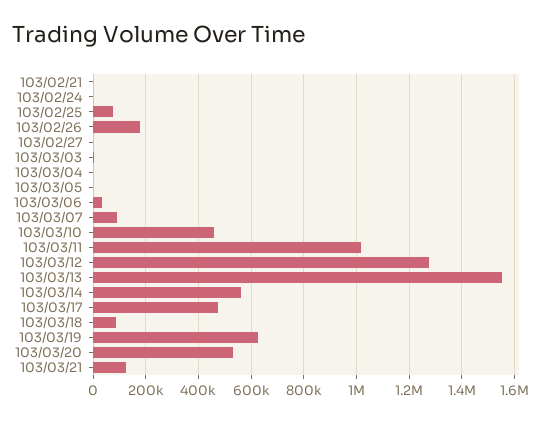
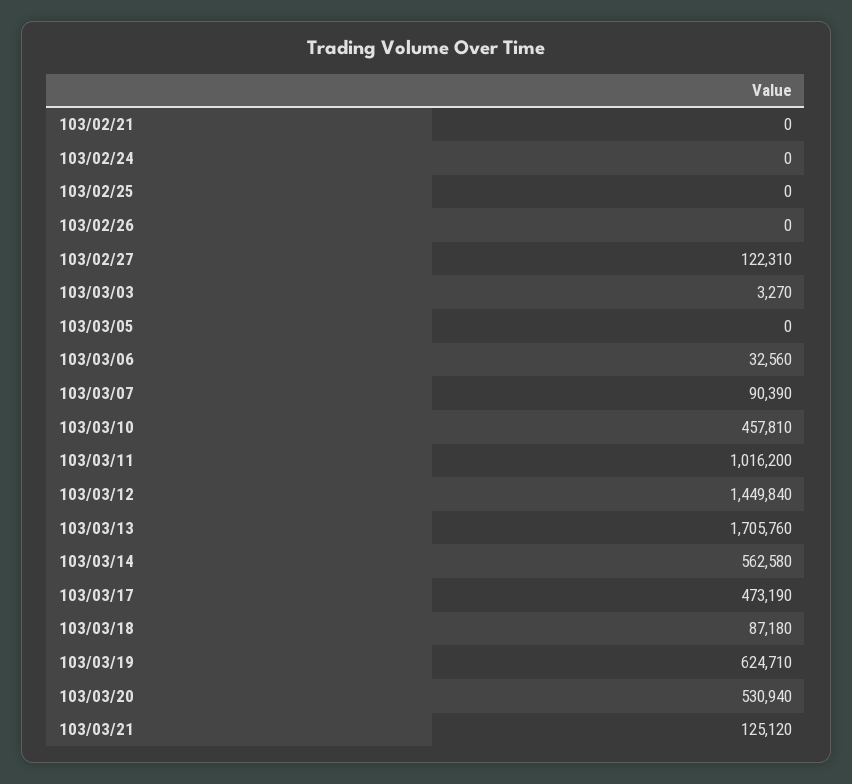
  {
    "103/02/21": 0,
    "103/02/24": 0,
-   "103/02/25": 75000,
+   "103/02/25": 0,
-   "103/02/26": 175000,
+   "103/02/26": 0,
-   "103/02/27": 0,
+   "103/02/27": 122310,
    "103/03/03": 3270,
-   "103/03/04": 0,
    "103/03/05": 0,
    "103/03/06": 32560,
    "103/03/07": 90390,
    "103/03/10": 457810,
    "103/03/11": 1016200,
-   "103/03/12": 1275000,
+   "103/03/12": 1449840,
-   "103/03/13": 1550000,
+   "103/03/13": 1705760,
    "103/03/14": 562580,
    "103/03/17": 473190,
    "103/03/18": 87180,
    "103/03/19": 624710,
    "103/03/20": 530940,
    "103/03/21": 125120
  }

